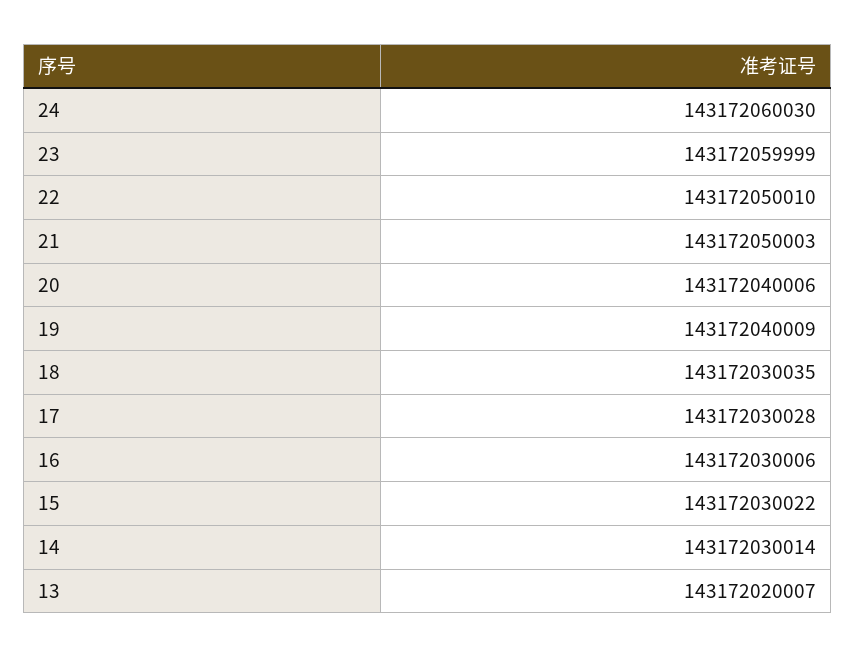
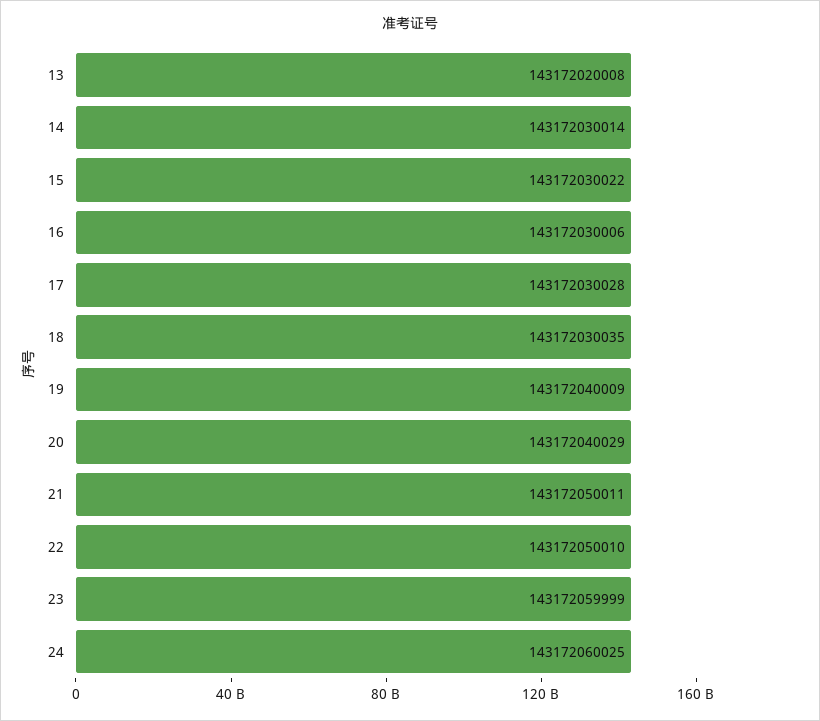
  {
-   "24": 143172060030,
+   "24": 143172060025,
    "23": 143172059999,
    "22": 143172050010,
-   "21": 143172050003,
+   "21": 143172050011,
-   "20": 143172040006,
+   "20": 143172040029,
    "19": 143172040009,
    "18": 143172030035,
    "17": 143172030028,
    "16": 143172030006,
    "15": 143172030022,
    "14": 143172030014,
-   "13": 143172020007
+   "13": 143172020008
  }

